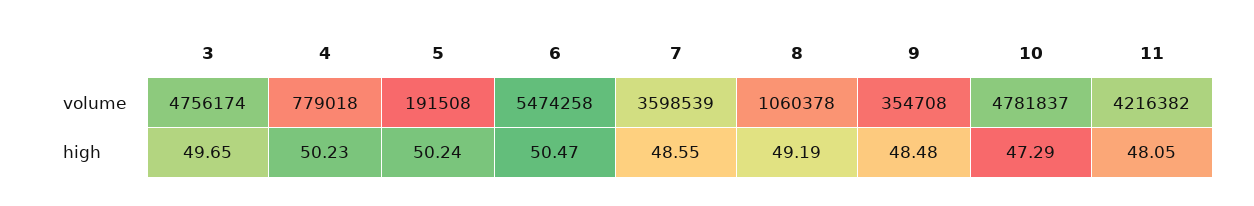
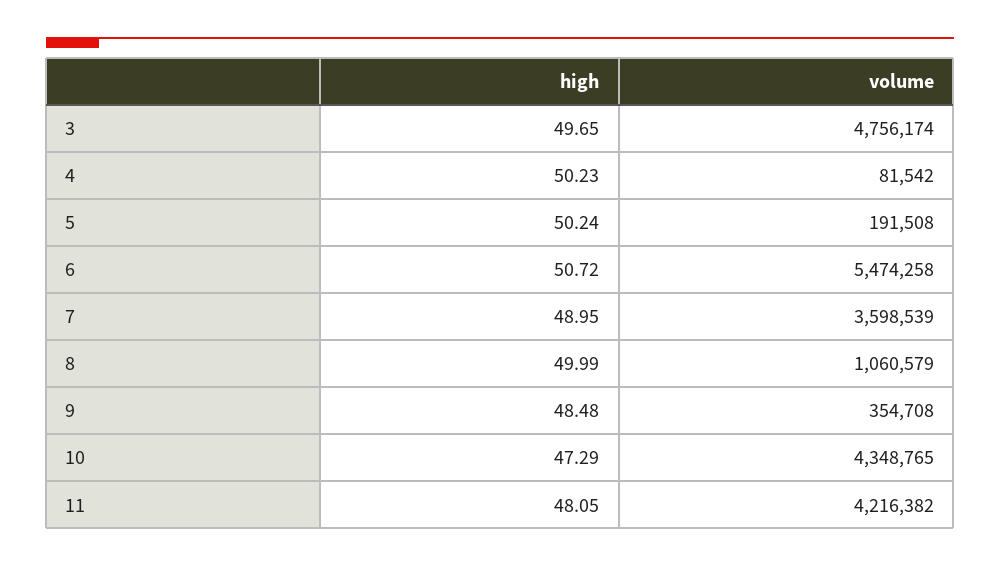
  {
    "3": {
      "volume": 4756174,
      "high": 49.65
    },
    "4": {
-     "volume": 779018,
+     "volume": 81542,
      "high": 50.23
    },
    "5": {
      "volume": 191508,
      "high": 50.24
    },
    "6": {
      "volume": 5474258,
-     "high": 50.47
+     "high": 50.72
    },
    "7": {
      "volume": 3598539,
-     "high": 48.55
+     "high": 48.95
    },
    "8": {
-     "volume": 1060378,
+     "volume": 1060579,
-     "high": 49.19
+     "high": 49.99
    },
    "9": {
      "volume": 354708,
      "high": 48.48
    },
    "10": {
-     "volume": 4781837,
+     "volume": 4348765,
      "high": 47.29
    },
    "11": {
      "volume": 4216382,
      "high": 48.05
    }
  }

